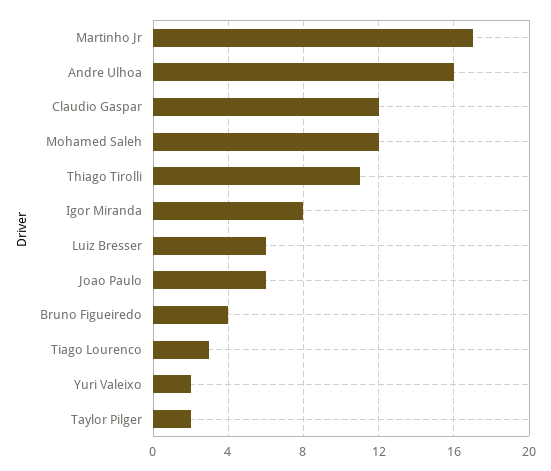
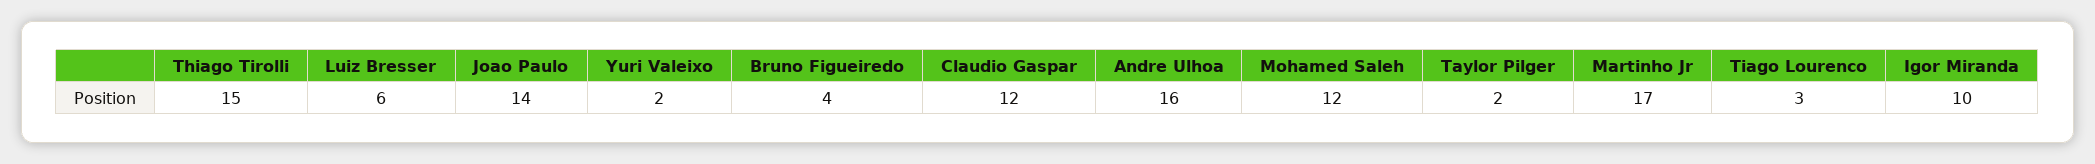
  {
    "Martinho Jr": 17,
    "Andre Ulhoa": 16,
    "Claudio Gaspar": 12,
    "Mohamed Saleh": 12,
-   "Thiago Tirolli": 11,
+   "Thiago Tirolli": 15,
-   "Igor Miranda": 8,
+   "Igor Miranda": 10,
    "Luiz Bresser": 6,
-   "Joao Paulo": 6,
+   "Joao Paulo": 14,
    "Bruno Figueiredo": 4,
    "Tiago Lourenco": 3,
    "Yuri Valeixo": 2,
    "Taylor Pilger": 2
  }

